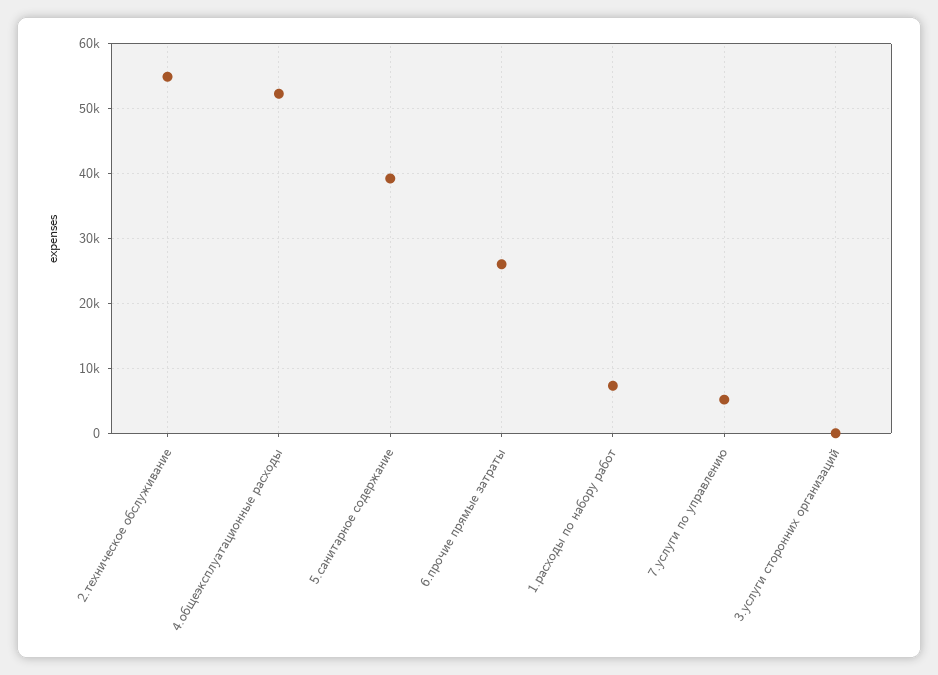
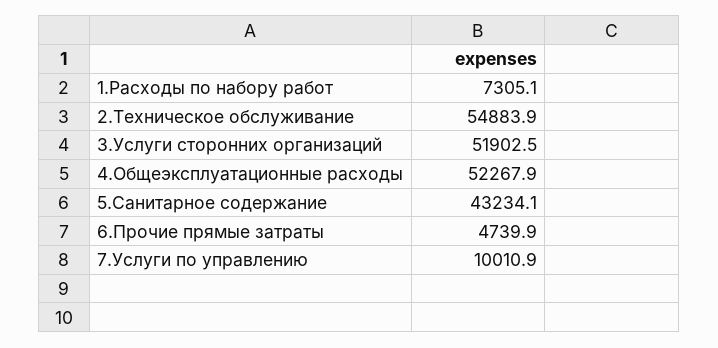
  {
    "2.техническое обслуживание": 54883.9,
    "4.общеэксплуатационные расходы": 52267.9,
-   "5.санитарное содержание": 39000,
+   "5.санитарное содержание": 43234.1,
-   "6.прочие прямые затраты": 26000,
+   "6.прочие прямые затраты": 4739.9,
    "1.расходы по набору работ": 7305.1,
-   "7.услуги по управлению": 5000,
+   "7.услуги по управлению": 10010.9,
-   "3.услуги сторонних организаций": 0
+   "3.услуги сторонних организаций": 51902.5
  }

